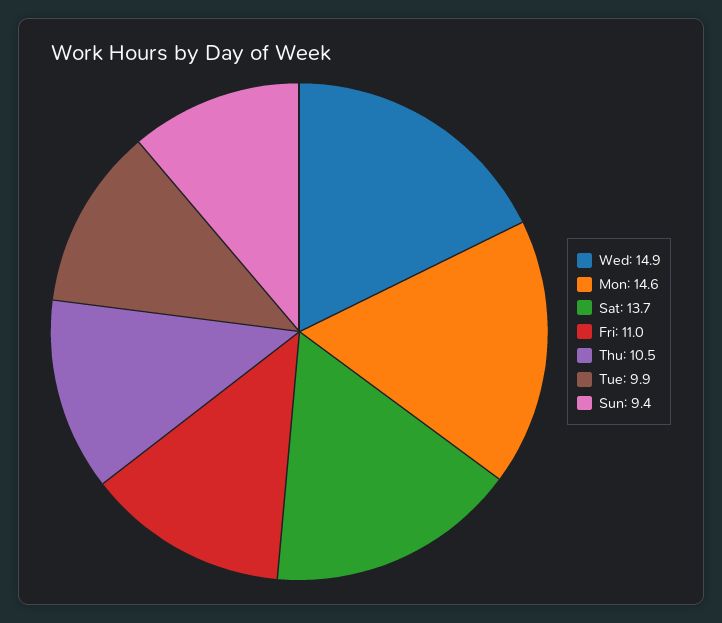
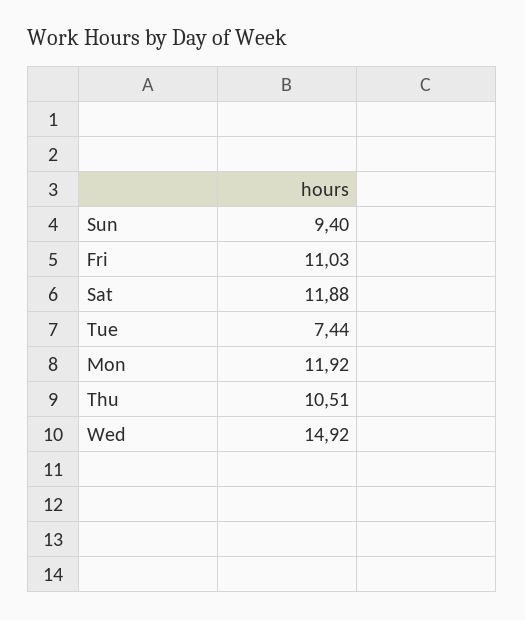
  {
    "Wed": 14.92,
-   "Mon": 14.6,
+   "Mon": 11.92,
-   "Sat": 13.7,
+   "Sat": 11.88,
    "Fri": 11.03,
    "Thu": 10.51,
-   "Tue": 9.9,
+   "Tue": 7.44,
    "Sun": 9.4
  }

